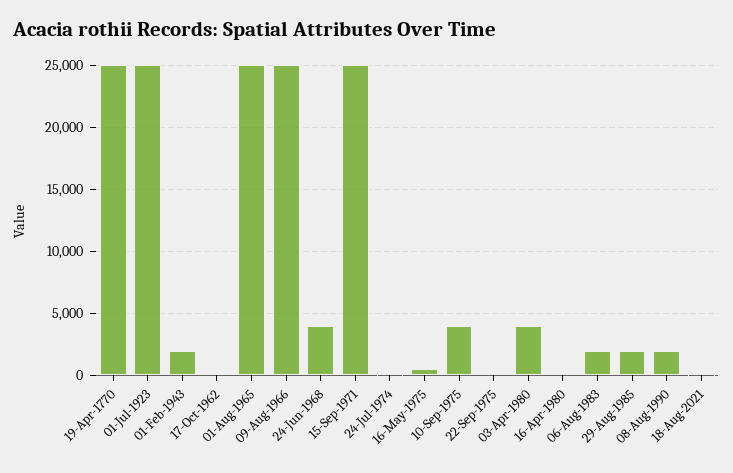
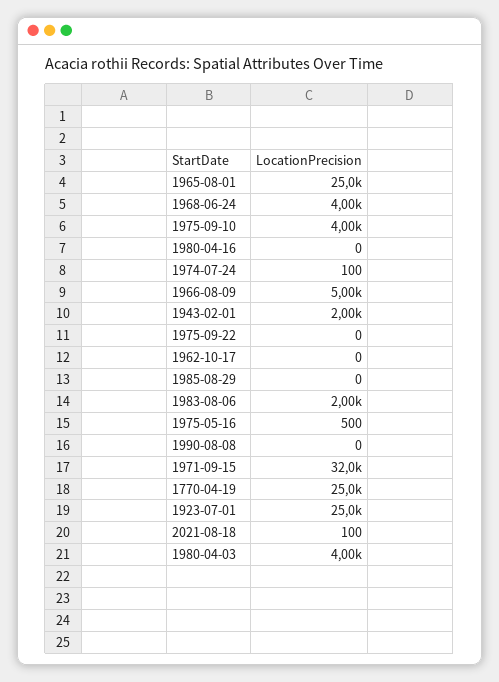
  {
    "19-Apr-1770": 25000,
    "01-Jul-1923": 25000,
    "01-Feb-1943": 2000,
    "17-Oct-1962": 0,
    "01-Aug-1965": 25000,
-   "09-Aug-1966": 25000,
+   "09-Aug-1966": 5000,
    "24-Jun-1968": 4000,
-   "15-Sep-1971": 25000,
+   "15-Sep-1971": 32000,
    "24-Jul-1974": 100,
    "16-May-1975": 500,
    "10-Sep-1975": 4000,
    "22-Sep-1975": 0,
    "03-Apr-1980": 4000,
    "16-Apr-1980": 0,
    "06-Aug-1983": 2000,
-   "29-Aug-1985": 2000,
+   "29-Aug-1985": 0,
-   "08-Aug-1990": 2000,
+   "08-Aug-1990": 0,
    "18-Aug-2021": 100
  }

